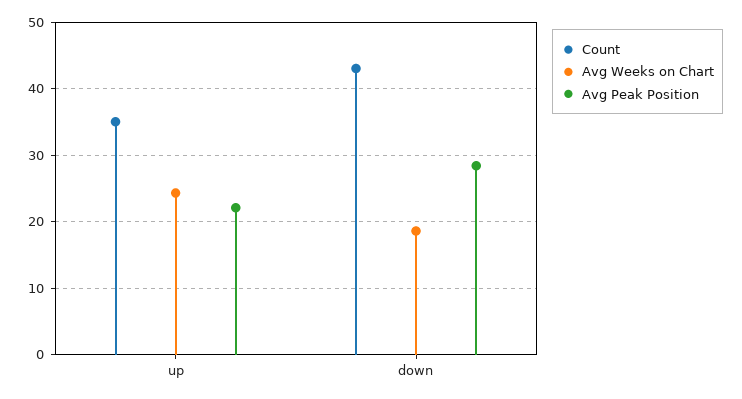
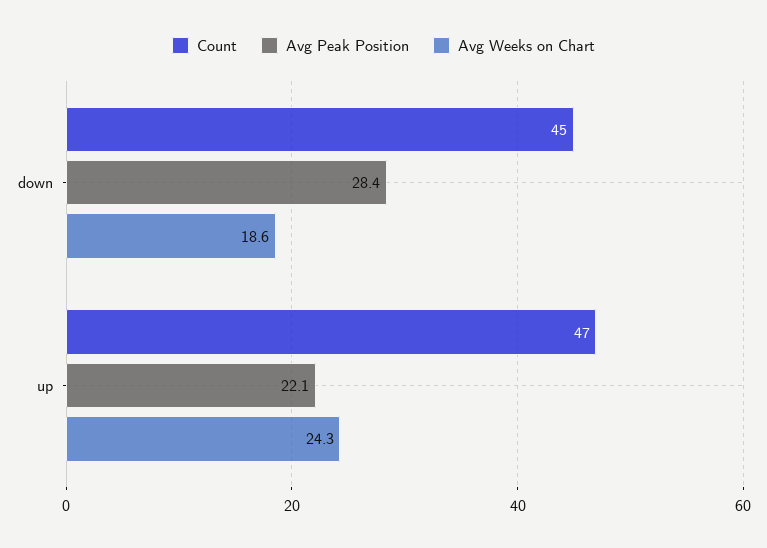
  {
    "Count": {
-     "up": 35,
+     "up": 47,
-     "down": 43
+     "down": 45
    },
    "Avg Weeks on Chart": {
      "up": 24.3,
      "down": 18.6
    },
    "Avg Peak Position": {
      "up": 22.1,
      "down": 28.4
    }
  }

